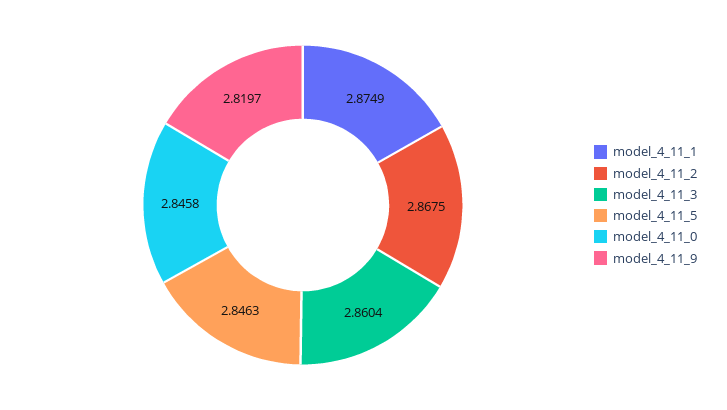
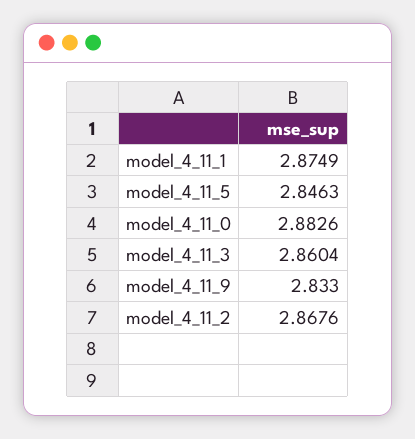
  {
    "model_4_11_1": 2.8749,
-   "model_4_11_2": 2.8675,
+   "model_4_11_2": 2.8676,
    "model_4_11_3": 2.8604,
    "model_4_11_5": 2.8463,
-   "model_4_11_0": 2.8458,
+   "model_4_11_0": 2.8826,
-   "model_4_11_9": 2.8197
+   "model_4_11_9": 2.833
  }

